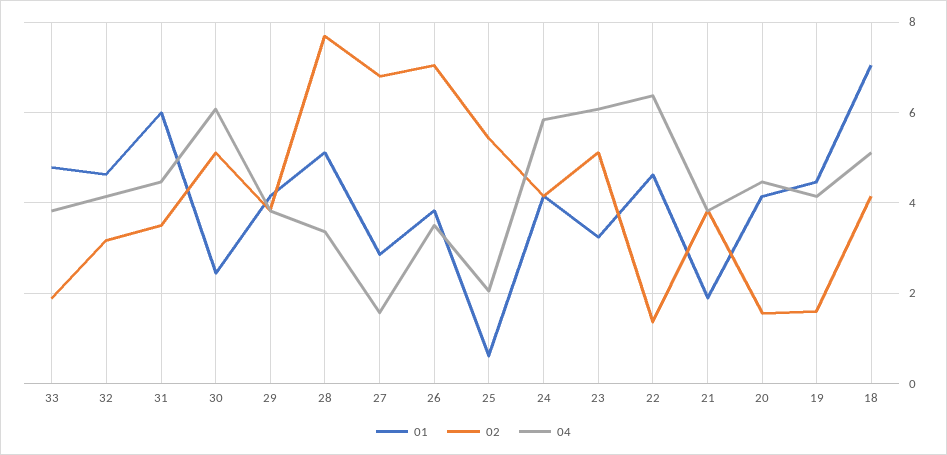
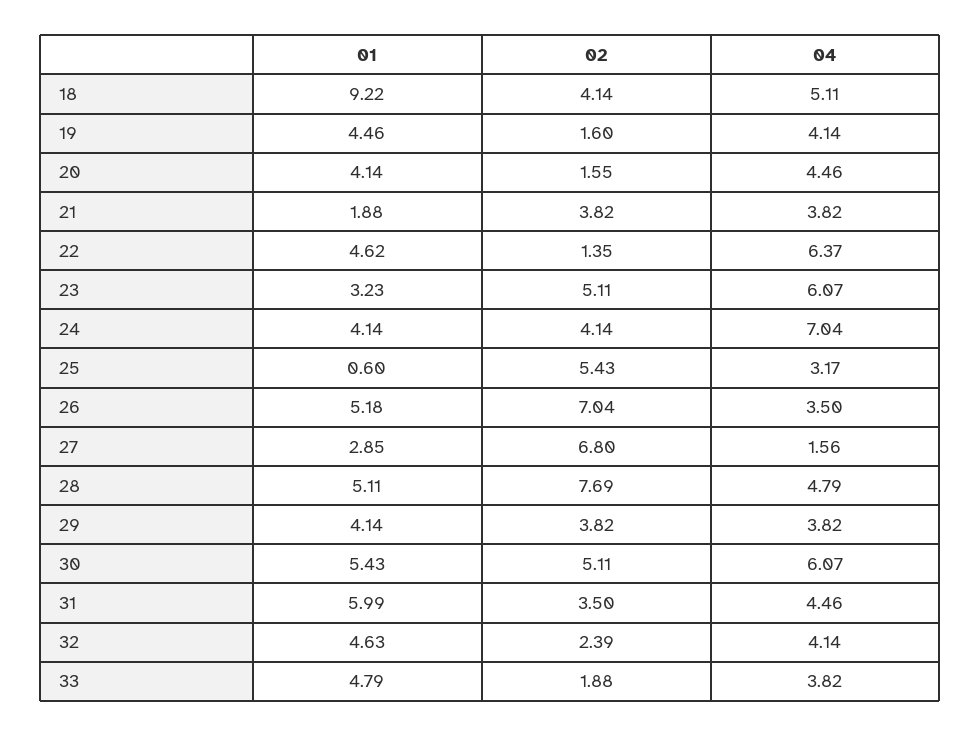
  {
    "01": {
      "33": 4.79,
      "32": 4.63,
      "31": 5.99,
-     "30": 2.4,
+     "30": 5.43,
      "29": 4.14,
      "28": 5.11,
      "27": 2.85,
-     "26": 3.8,
+     "26": 5.18,
      "25": 0.6,
      "24": 4.14,
      "23": 3.23,
      "22": 4.62,
      "21": 1.88,
      "20": 4.14,
      "19": 4.46,
-     "18": 7
+     "18": 9.22
    },
    "02": {
      "33": 1.88,
-     "32": 3.2,
+     "32": 2.39,
      "31": 3.5,
      "30": 5.11,
      "29": 3.82,
      "28": 7.69,
      "27": 6.8,
      "26": 7.04,
      "25": 5.43,
      "24": 4.14,
      "23": 5.11,
      "22": 1.35,
      "21": 3.82,
      "20": 1.55,
      "19": 1.6,
      "18": 4.14
    },
    "04": {
      "33": 3.82,
      "32": 4.14,
      "31": 4.46,
      "30": 6.07,
      "29": 3.82,
-     "28": 3.4,
+     "28": 4.79,
      "27": 1.56,
      "26": 3.5,
-     "25": 2,
+     "25": 3.17,
-     "24": 5.8,
+     "24": 7.04,
      "23": 6.07,
      "22": 6.37,
      "21": 3.82,
      "20": 4.46,
      "19": 4.14,
      "18": 5.11
    }
  }

